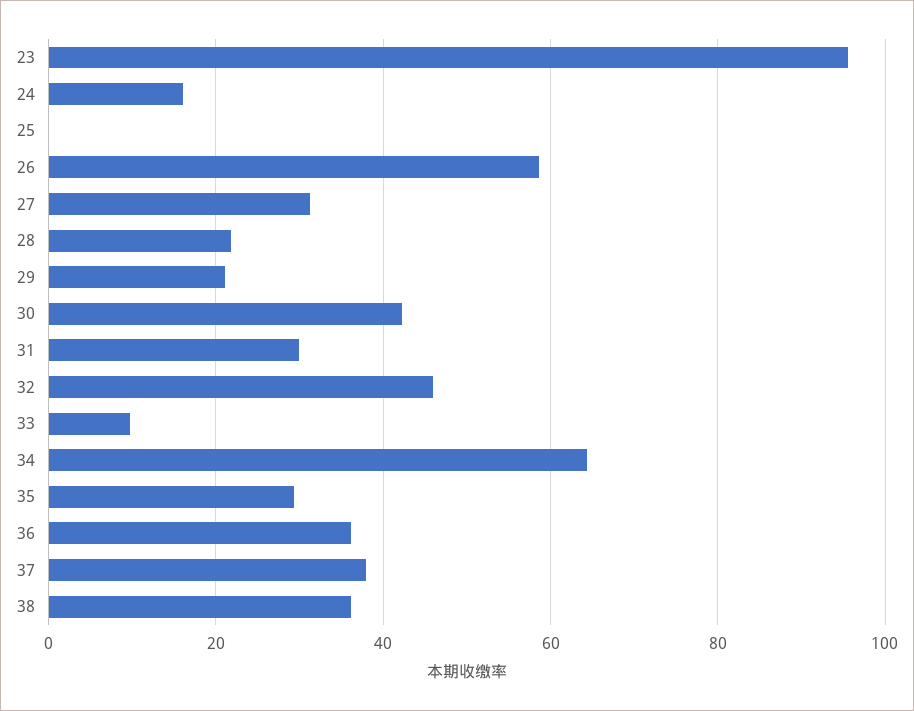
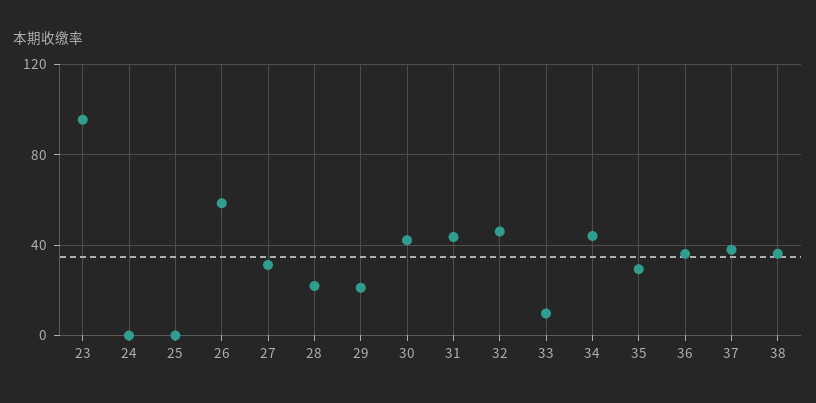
  {
    "23": 96,
-   "24": 16,
+   "24": 0,
    "25": 0,
    "26": 58,
    "27": 32,
    "28": 22,
    "29": 22,
    "30": 42,
-   "31": 30,
+   "31": 45,
    "32": 46,
    "33": 10,
-   "34": 64,
+   "34": 45,
    "35": 30,
    "36": 36,
    "37": 38,
    "38": 36
  }

